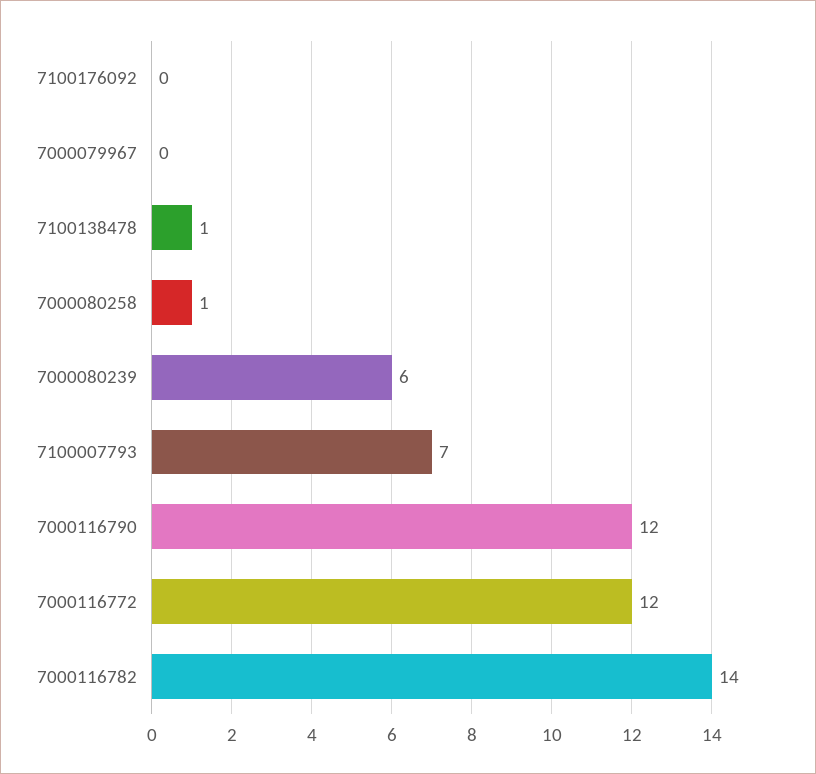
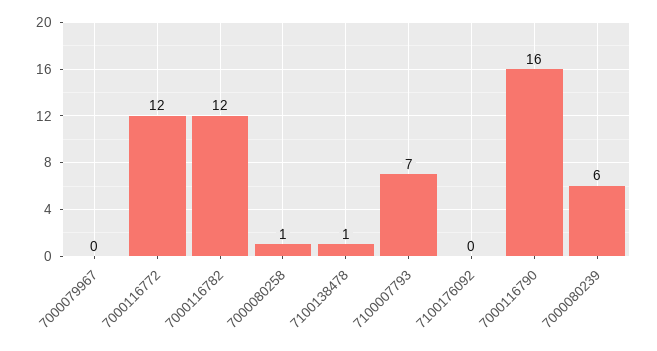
  {
    "7100176092": 0,
    "7000079967": 0,
    "7100138478": 1,
    "7000080258": 1,
    "7000080239": 6,
    "7100007793": 7,
-   "7000116790": 12,
+   "7000116790": 16,
    "7000116772": 12,
-   "7000116782": 14
+   "7000116782": 12
  }

